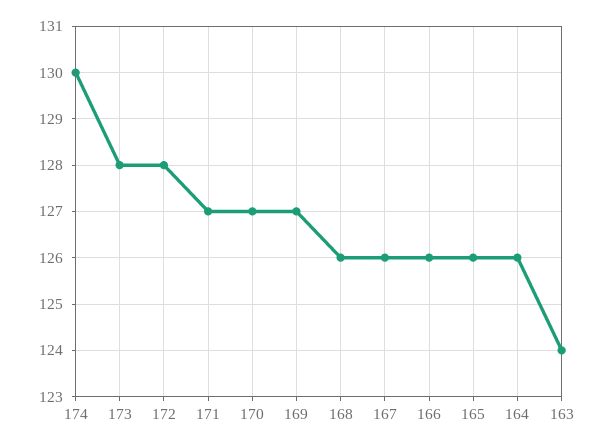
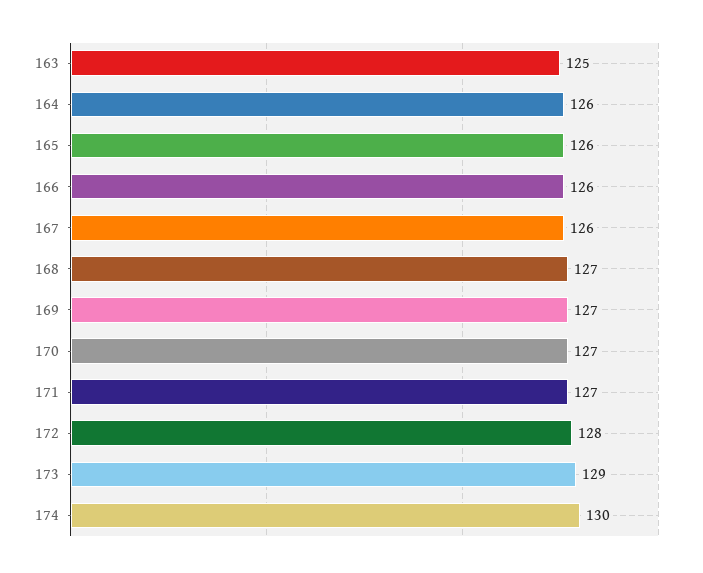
  {
    "174": 130,
-   "173": 128,
+   "173": 129,
    "172": 128,
    "171": 127,
    "170": 127,
    "169": 127,
-   "168": 126,
+   "168": 127,
    "167": 126,
    "166": 126,
    "165": 126,
    "164": 126,
-   "163": 124
+   "163": 125
  }

